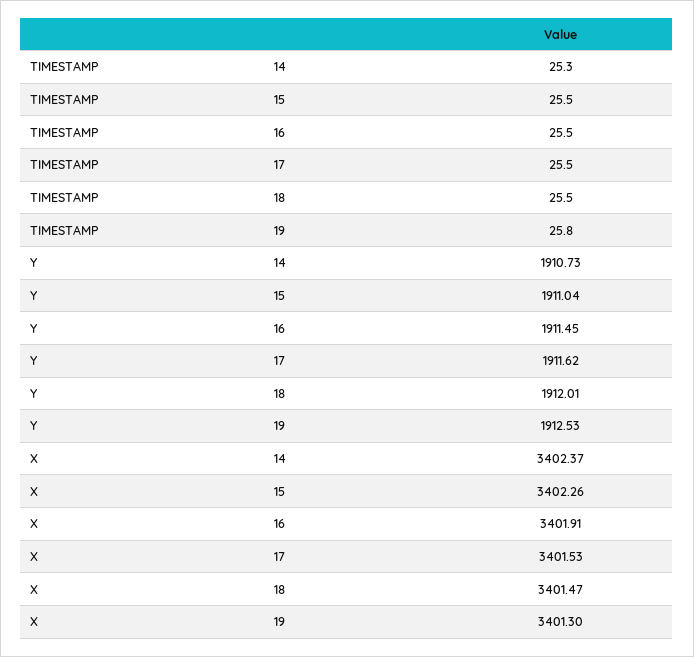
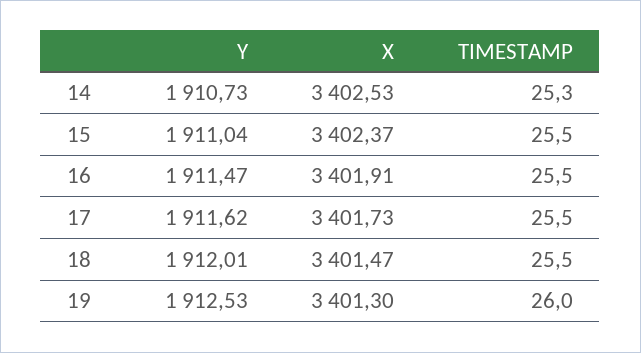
  {
    "TIMESTAMP": {
      "14": 25.3,
      "15": 25.5,
      "16": 25.5,
      "17": 25.5,
      "18": 25.5,
-     "19": 25.8
+     "19": 26
    },
    "Y": {
      "14": 1910.73,
      "15": 1911.04,
-     "16": 1911.45,
+     "16": 1911.47,
      "17": 1911.62,
      "18": 1912.01,
      "19": 1912.53
    },
    "X": {
-     "14": 3402.37,
+     "14": 3402.53,
-     "15": 3402.26,
+     "15": 3402.37,
      "16": 3401.91,
-     "17": 3401.53,
+     "17": 3401.73,
      "18": 3401.47,
      "19": 3401.3
    }
  }

